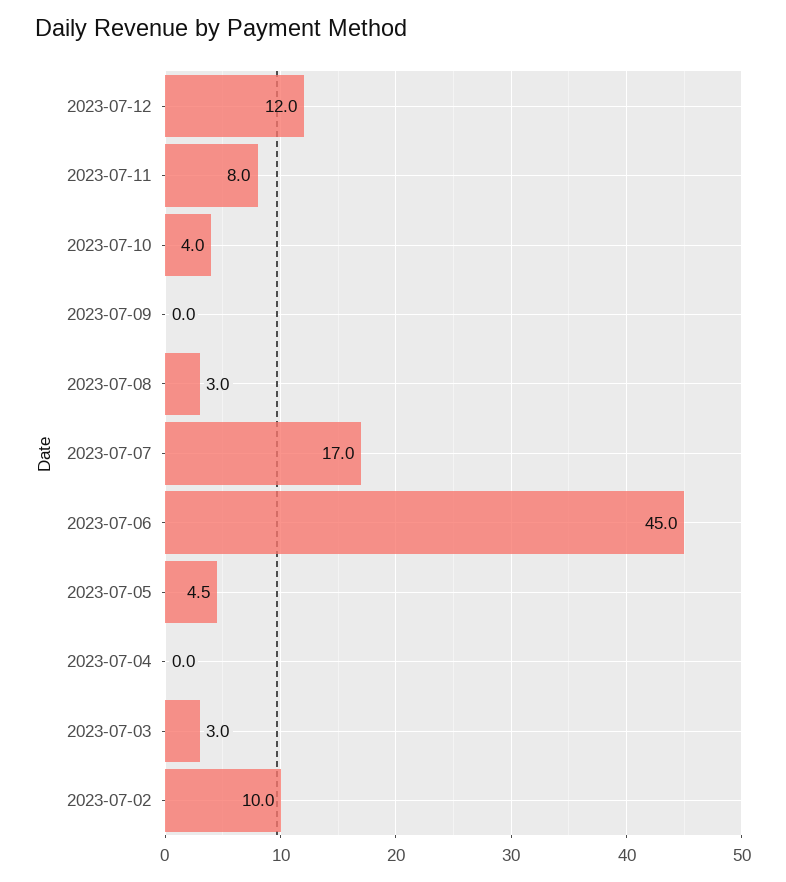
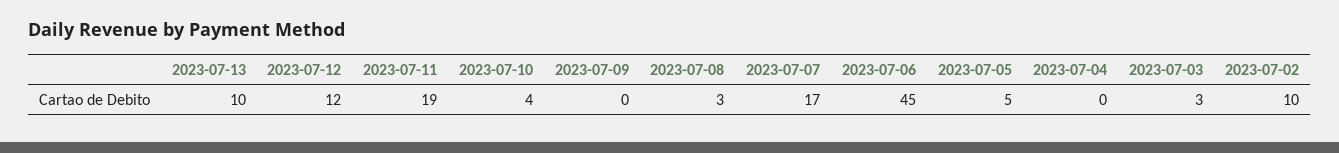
  {
    "2023-07-12": 12,
-   "2023-07-11": 8,
+   "2023-07-11": 19,
    "2023-07-10": 4,
    "2023-07-09": 0,
    "2023-07-08": 3,
    "2023-07-07": 17,
    "2023-07-06": 45,
    "2023-07-05": 4.5,
    "2023-07-04": 0,
    "2023-07-03": 3,
-   "2023-07-02": 10
+   "2023-07-02": 10,
+   "2023-07-13": 10
  }

